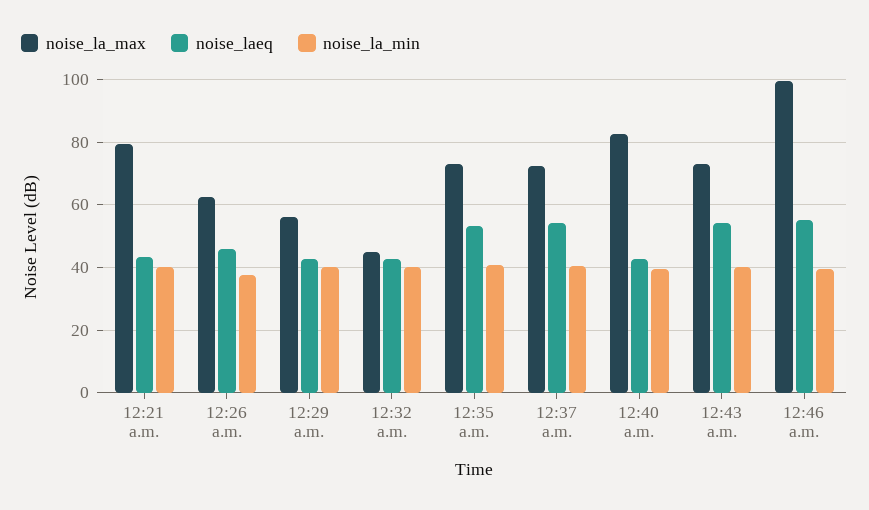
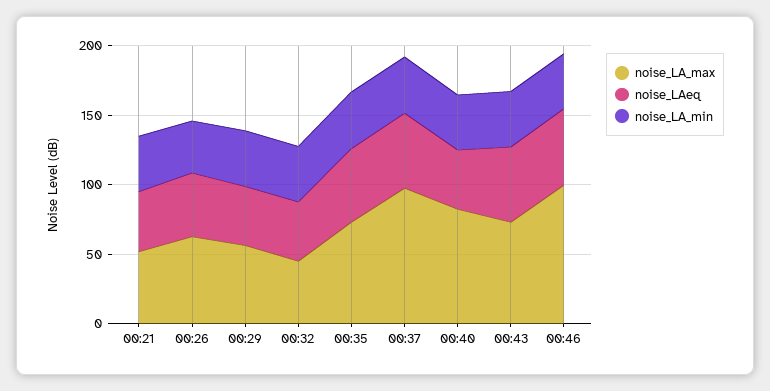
  {
    "noise_la_max": {
-     "12:21 a.m.": 80,
+     "12:21 a.m.": 50,
      "12:26 a.m.": 62,
      "12:29 a.m.": 56,
      "12:32 a.m.": 44,
      "12:35 a.m.": 74,
-     "12:37 a.m.": 72,
+     "12:37 a.m.": 100,
      "12:40 a.m.": 82,
      "12:43 a.m.": 74,
      "12:46 a.m.": 100
    },
    "noise_laeq": {
      "12:21 a.m.": 44,
      "12:26 a.m.": 46,
      "12:29 a.m.": 42,
      "12:32 a.m.": 42,
      "12:35 a.m.": 54,
      "12:37 a.m.": 54,
      "12:40 a.m.": 42,
      "12:43 a.m.": 54,
      "12:46 a.m.": 56
    },
    "noise_la_min": {
      "12:21 a.m.": 40,
      "12:26 a.m.": 38,
      "12:29 a.m.": 40,
      "12:32 a.m.": 40,
      "12:35 a.m.": 40,
      "12:37 a.m.": 40,
      "12:40 a.m.": 40,
      "12:43 a.m.": 40,
      "12:46 a.m.": 40
    }
  }

